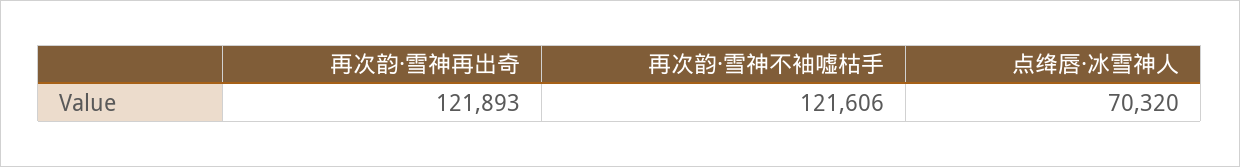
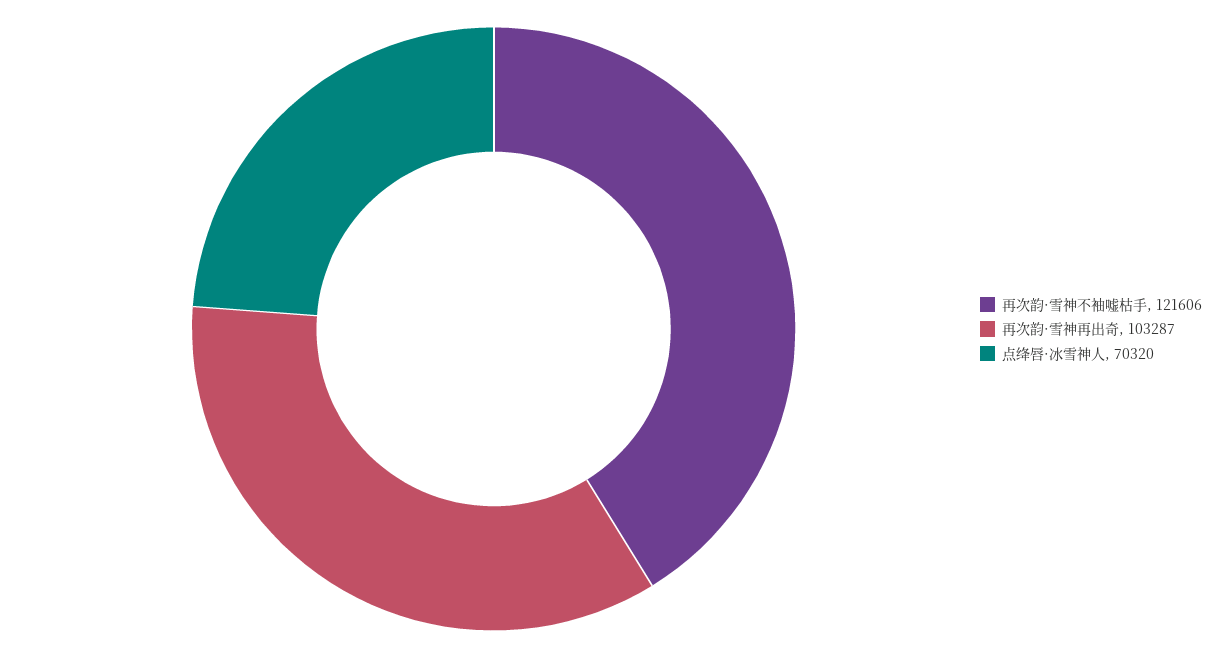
  {
-   "再次韵·雪神再出奇": 121893,
+   "再次韵·雪神再出奇": 103287,
    "再次韵·雪神不袖嘘枯手": 121606,
    "点绛唇·冰雪神人": 70320
  }

